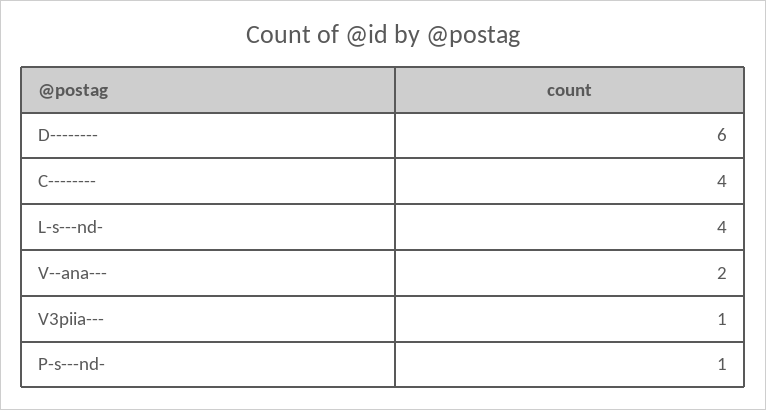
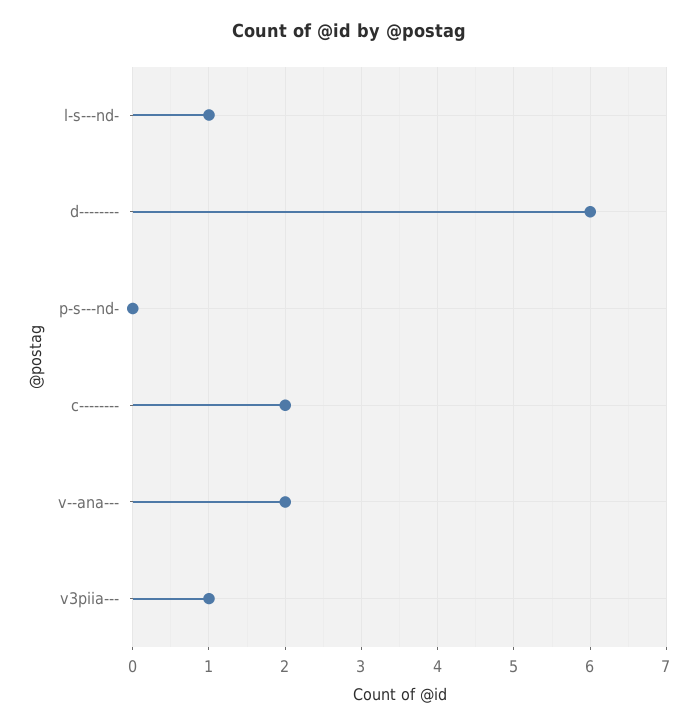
  {
    "D--------": 6,
-   "C--------": 4,
+   "C--------": 2,
-   "L-s---nd-": 4,
+   "L-s---nd-": 1,
    "V--ana---": 2,
    "V3piia---": 1,
-   "P-s---nd-": 1
+   "P-s---nd-": 0
  }

